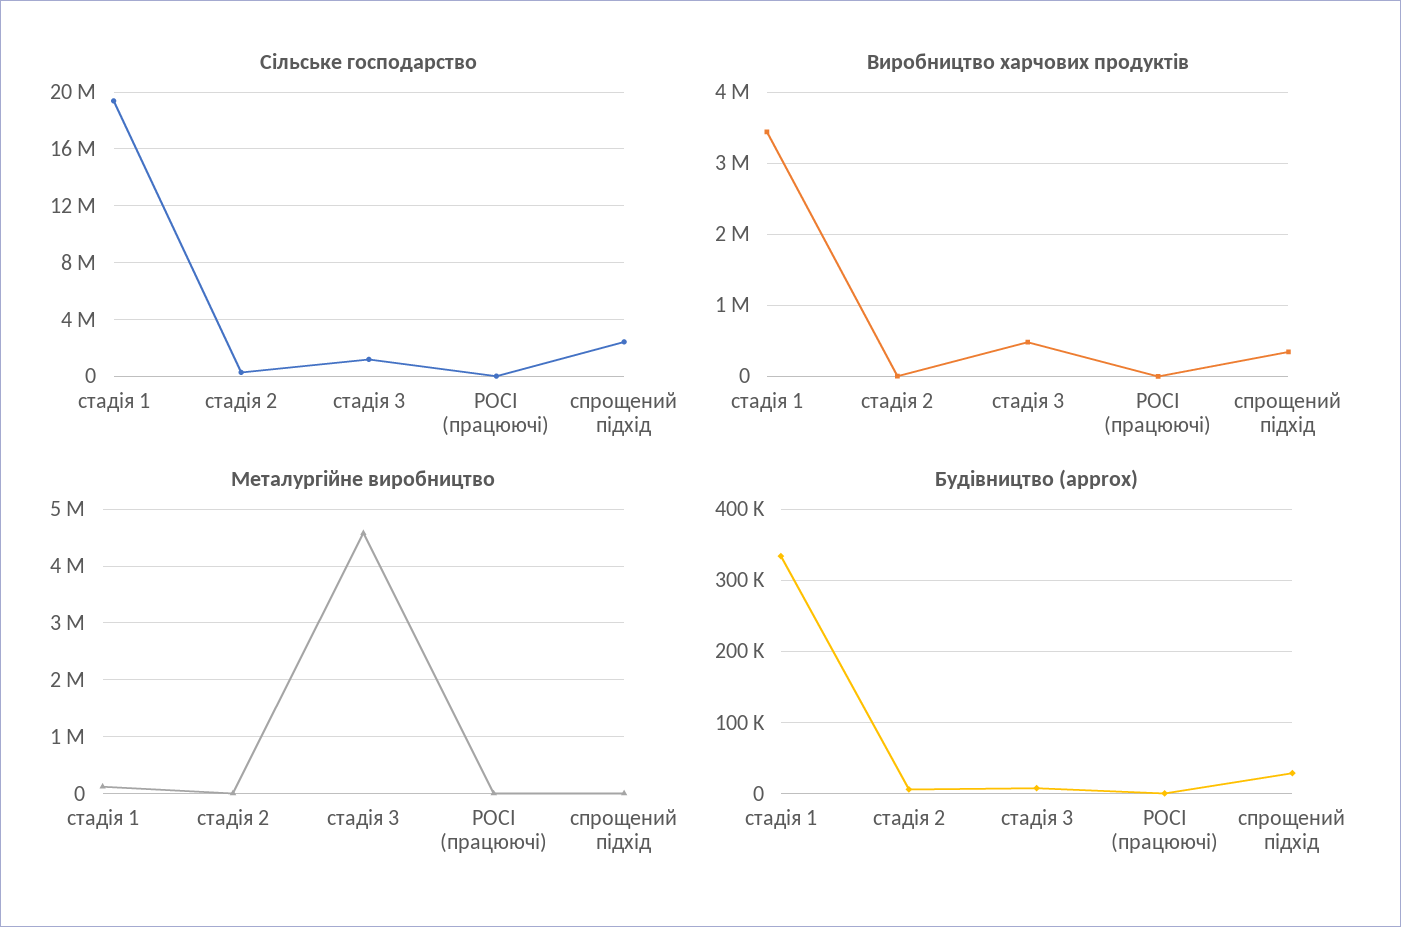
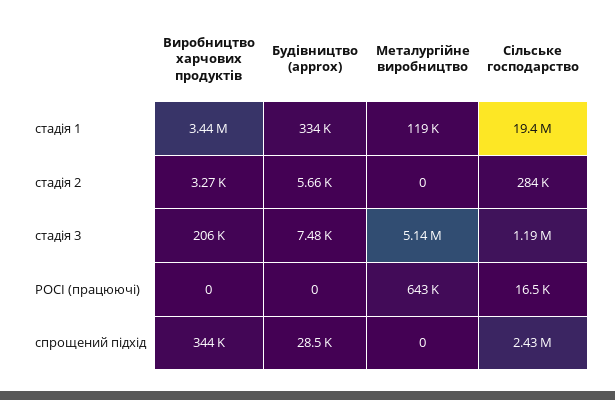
  {
    "Сільське господарство": {
      "стадія 1": 19400000,
      "стадія 2": 284000,
      "стадія 3": 1190000,
      "POCI (працюючі)": 16500,
      "спрощений підхід": 2430000
    },
    "Виробництво харчових продуктів": {
      "стадія 1": 3440000,
      "стадія 2": 3270,
-     "стадія 3": 500000,
+     "стадія 3": 206000,
      "POCI (працюючі)": 0,
      "спрощений підхід": 344000
    },
    "Металургійне виробництво": {
      "стадія 1": 119000,
      "стадія 2": 0,
-     "стадія 3": 4600000,
+     "стадія 3": 5140000,
-     "POCI (працюючі)": 0,
+     "POCI (працюючі)": 643000,
      "спрощений підхід": 0
    },
    "Будівництво (approx)": {
      "стадія 1": 334000,
      "стадія 2": 5660,
      "стадія 3": 7480,
      "POCI (працюючі)": 0,
      "спрощений підхід": 28500
    }
  }

